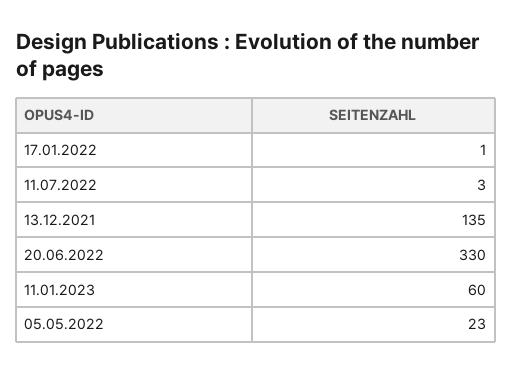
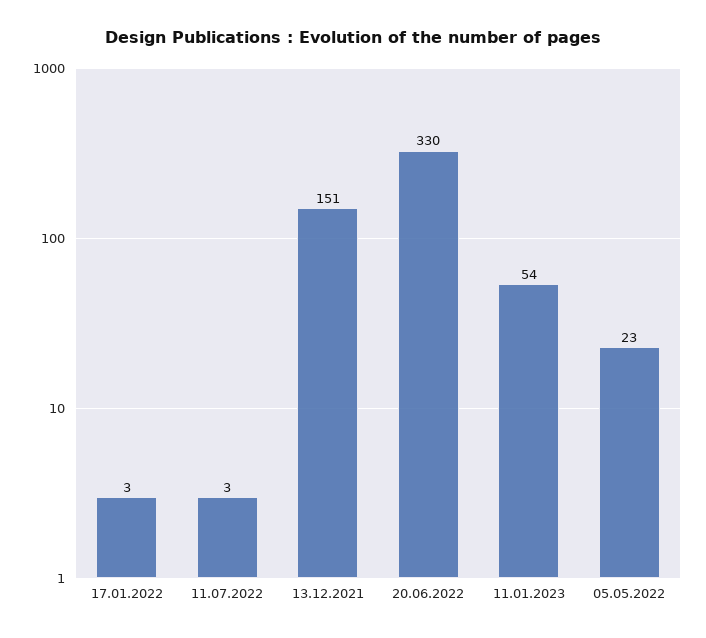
  {
-   "17.01.2022": 1,
+   "17.01.2022": 3,
    "11.07.2022": 3,
-   "13.12.2021": 135,
+   "13.12.2021": 151,
    "20.06.2022": 330,
-   "11.01.2023": 60,
+   "11.01.2023": 54,
    "05.05.2022": 23
  }

